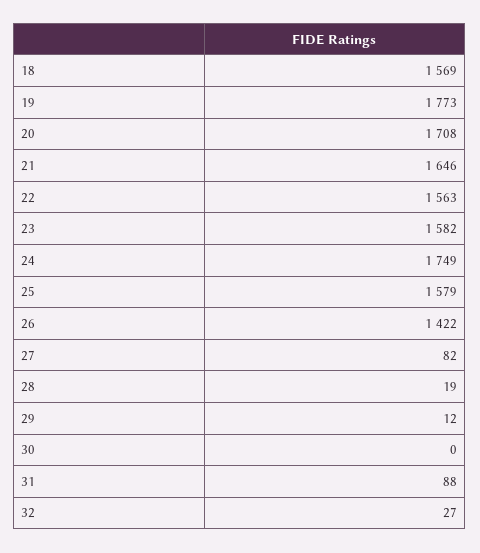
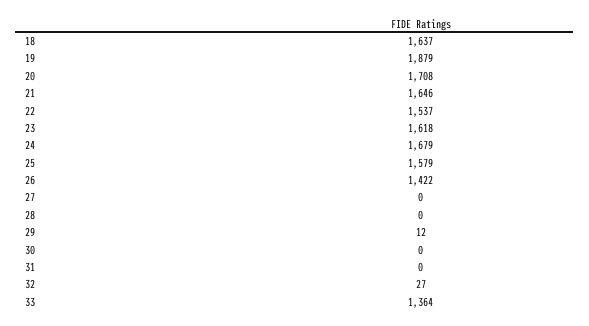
  {
-   "18": 1569,
+   "18": 1637,
-   "19": 1773,
+   "19": 1879,
    "20": 1708,
    "21": 1646,
-   "22": 1563,
+   "22": 1537,
-   "23": 1582,
+   "23": 1618,
-   "24": 1749,
+   "24": 1679,
    "25": 1579,
    "26": 1422,
-   "27": 82,
+   "27": 0,
-   "28": 19,
+   "28": 0,
    "29": 12,
    "30": 0,
-   "31": 88,
+   "31": 0,
-   "32": 27
+   "32": 27,
+   "33": 1364
  }

